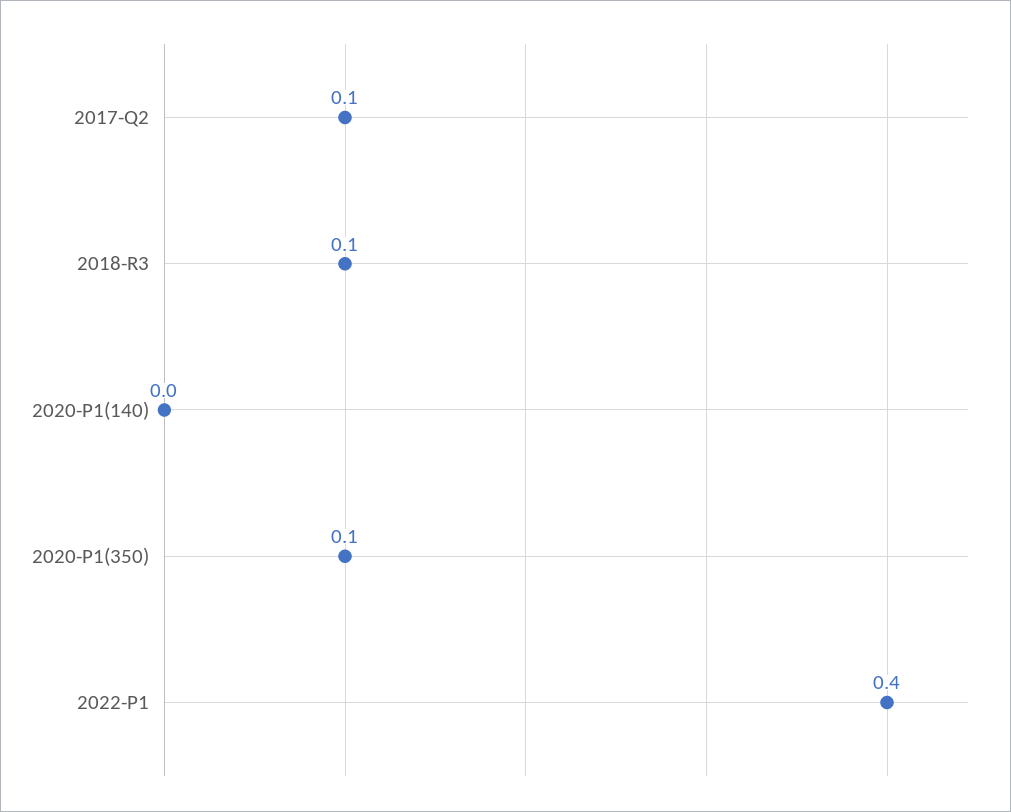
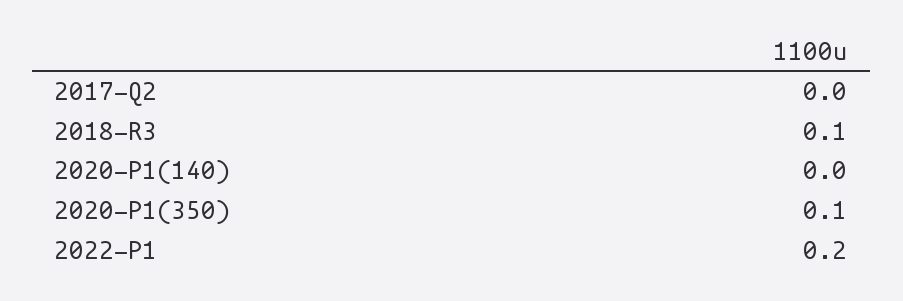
  {
-   "2017-Q2": 0.1,
+   "2017-Q2": 0,
    "2018-R3": 0.1,
    "2020-P1(140)": 0,
    "2020-P1(350)": 0.1,
-   "2022-P1": 0.4
+   "2022-P1": 0.2
  }

